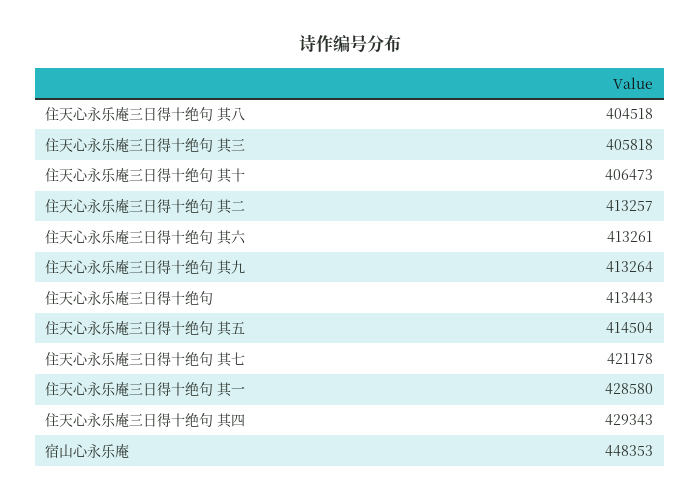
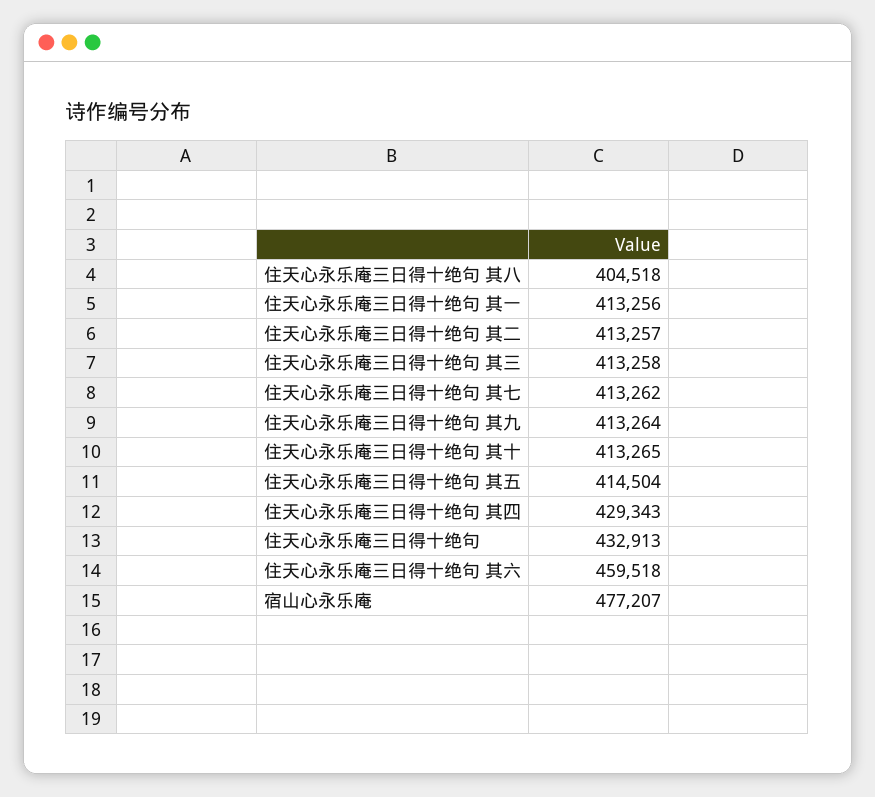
  {
    "住天心永乐庵三日得十绝句 其八": 404518,
-   "住天心永乐庵三日得十绝句 其三": 405818,
+   "住天心永乐庵三日得十绝句 其三": 413258,
-   "住天心永乐庵三日得十绝句 其十": 406473,
+   "住天心永乐庵三日得十绝句 其十": 413265,
    "住天心永乐庵三日得十绝句 其二": 413257,
-   "住天心永乐庵三日得十绝句 其六": 413261,
+   "住天心永乐庵三日得十绝句 其六": 459518,
    "住天心永乐庵三日得十绝句 其九": 413264,
-   "住天心永乐庵三日得十绝句": 413443,
+   "住天心永乐庵三日得十绝句": 432913,
    "住天心永乐庵三日得十绝句 其五": 414504,
-   "住天心永乐庵三日得十绝句 其七": 421178,
+   "住天心永乐庵三日得十绝句 其七": 413262,
-   "住天心永乐庵三日得十绝句 其一": 428580,
+   "住天心永乐庵三日得十绝句 其一": 413256,
    "住天心永乐庵三日得十绝句 其四": 429343,
-   "宿山心永乐庵": 448353
+   "宿山心永乐庵": 477207
  }

